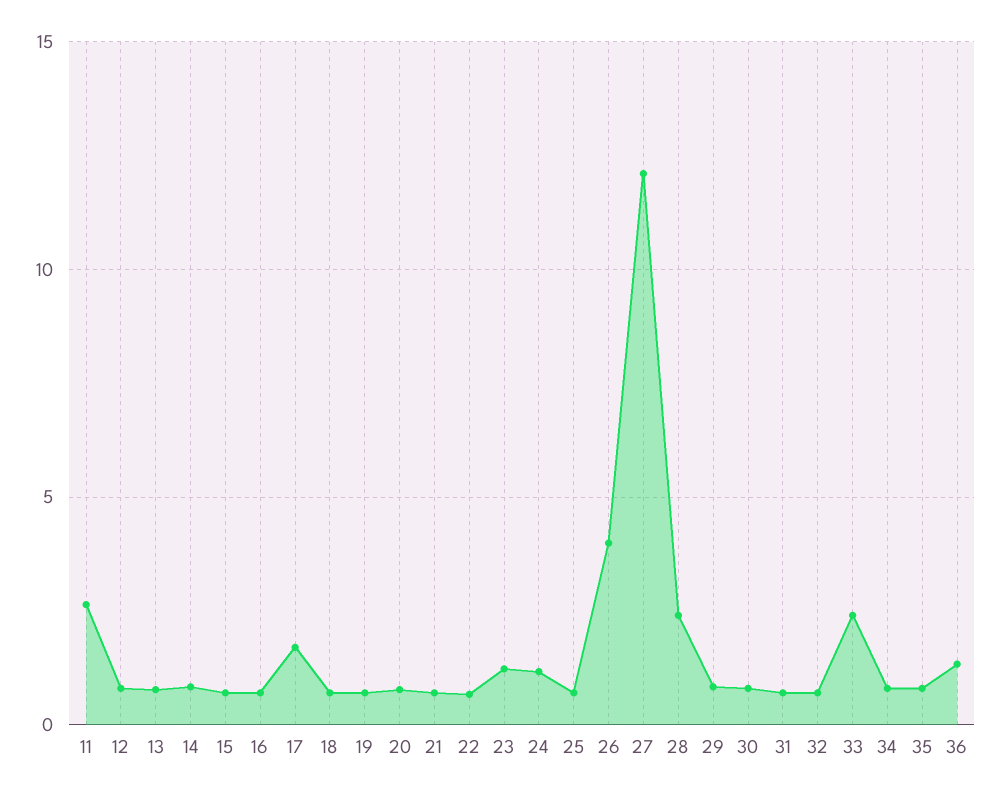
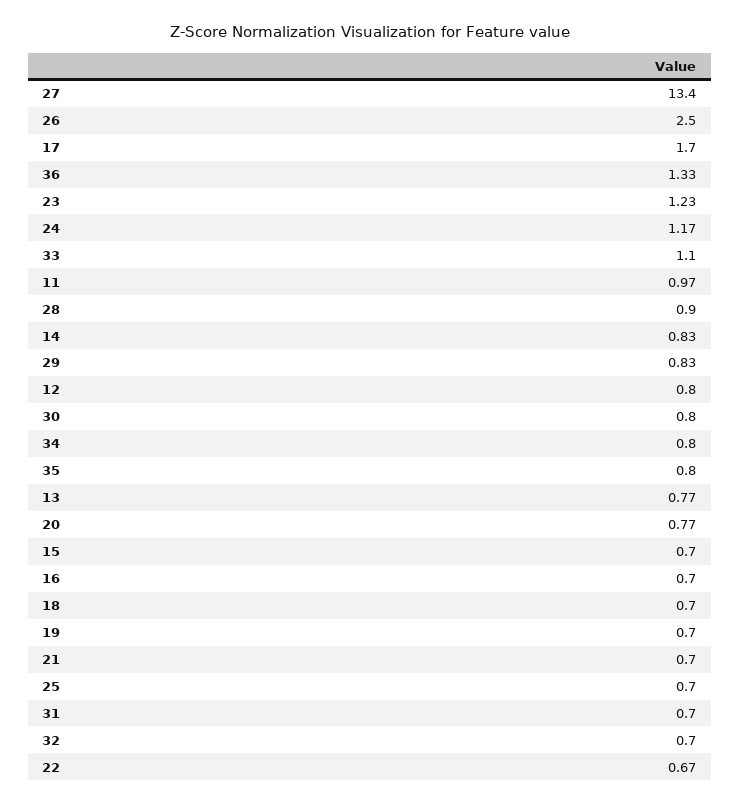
  {
-   "11": 2.5,
+   "11": 0.97,
    "12": 0.8,
    "13": 0.77,
    "14": 0.83,
    "15": 0.7,
    "16": 0.7,
    "17": 1.7,
    "18": 0.7,
    "19": 0.7,
    "20": 0.77,
    "21": 0.7,
    "22": 0.67,
    "23": 1.23,
    "24": 1.17,
    "25": 0.7,
-   "26": 4,
+   "26": 2.5,
-   "27": 12,
+   "27": 13.4,
-   "28": 2.5,
+   "28": 0.9,
    "29": 0.83,
    "30": 0.8,
    "31": 0.7,
    "32": 0.7,
-   "33": 2.5,
+   "33": 1.1,
    "34": 0.8,
    "35": 0.8,
    "36": 1.33
  }

